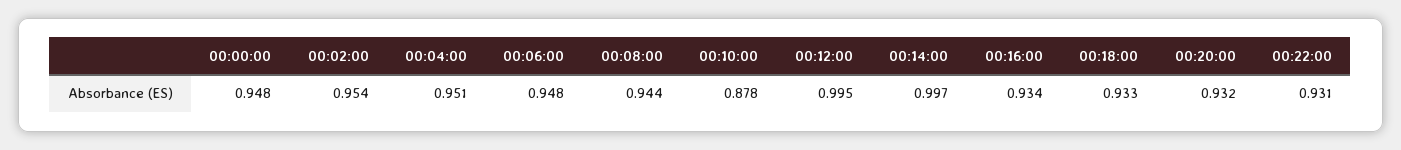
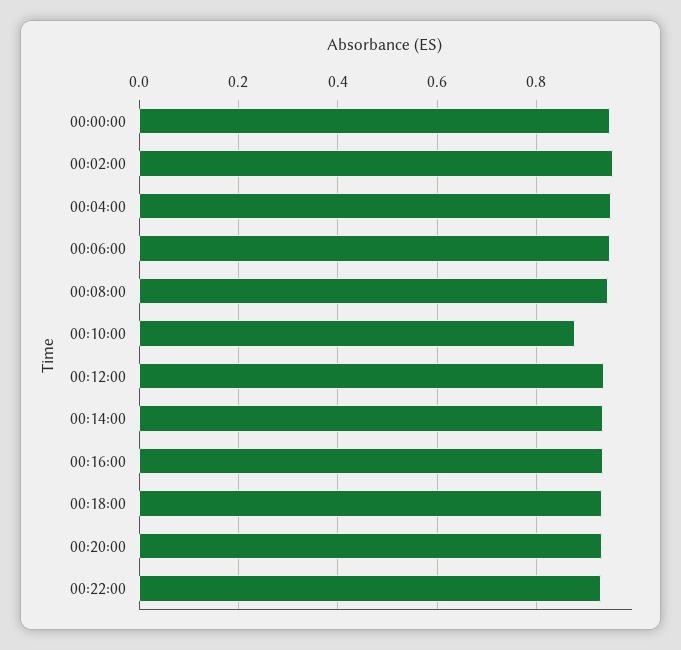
  {
    "00:00:00": 0.948,
    "00:02:00": 0.954,
    "00:04:00": 0.951,
    "00:06:00": 0.948,
    "00:08:00": 0.944,
    "00:10:00": 0.878,
-   "00:12:00": 0.995,
+   "00:12:00": 0.94,
-   "00:14:00": 0.997,
+   "00:14:00": 0.94,
    "00:16:00": 0.934,
    "00:18:00": 0.933,
    "00:20:00": 0.932,
    "00:22:00": 0.931
  }

